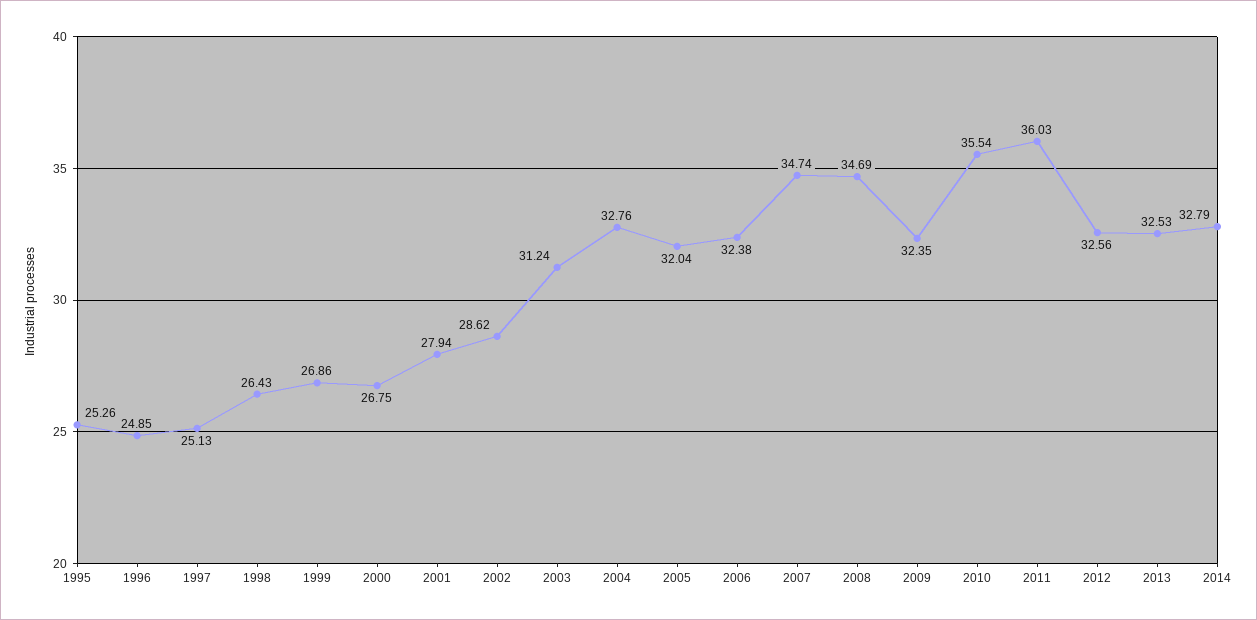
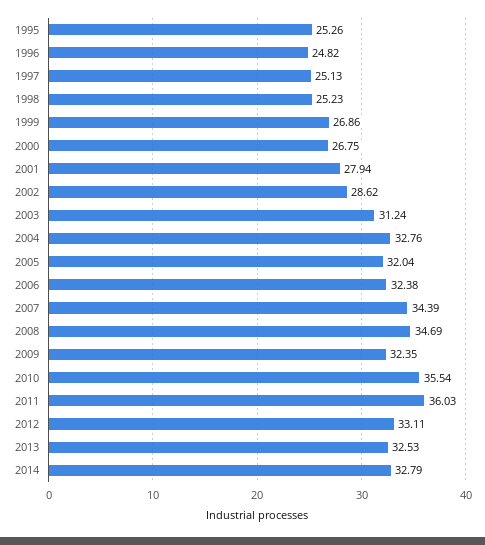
  {
    "1995": 25.26,
-   "1996": 24.85,
+   "1996": 24.82,
    "1997": 25.13,
-   "1998": 26.43,
+   "1998": 25.23,
    "1999": 26.86,
    "2000": 26.75,
    "2001": 27.94,
    "2002": 28.62,
    "2003": 31.24,
    "2004": 32.76,
    "2005": 32.04,
    "2006": 32.38,
-   "2007": 34.74,
+   "2007": 34.39,
    "2008": 34.69,
    "2009": 32.35,
    "2010": 35.54,
    "2011": 36.03,
-   "2012": 32.56,
+   "2012": 33.11,
    "2013": 32.53,
    "2014": 32.79
  }

